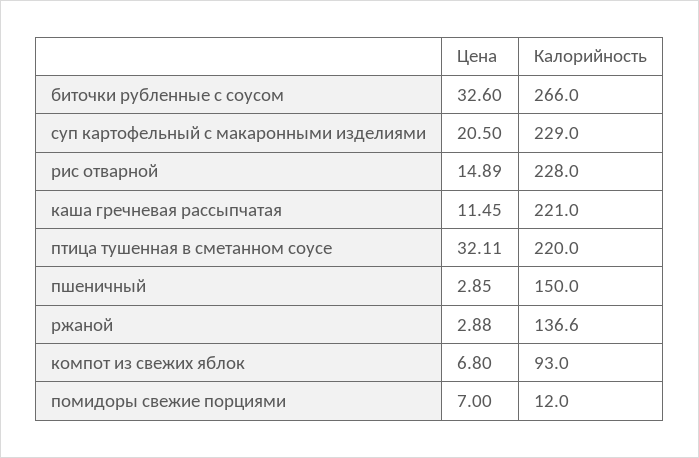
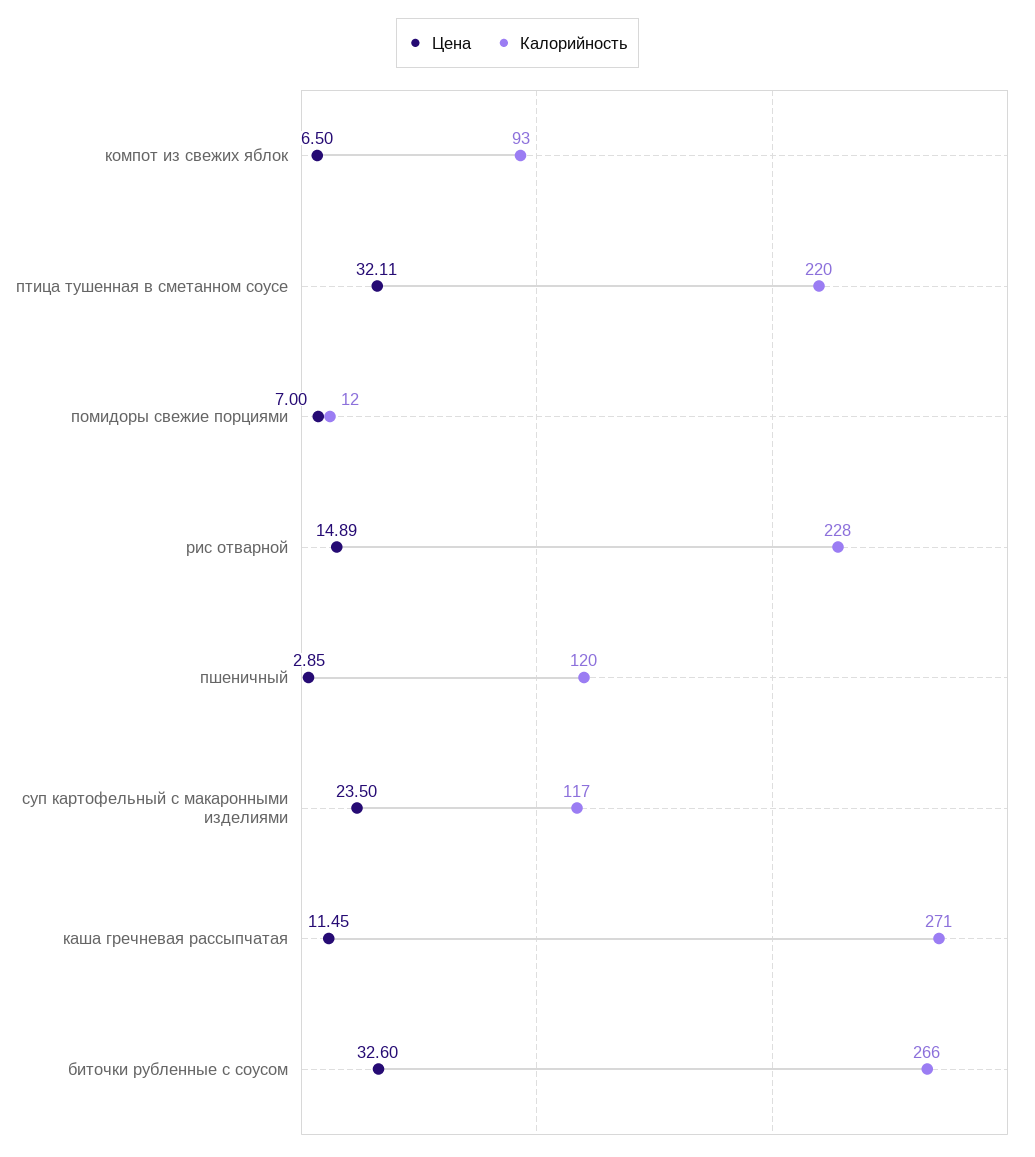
  {
    "Цена": {
      "биточки рубленные с соусом": 32.6,
-     "суп картофельный с макаронными изделиями": 20.5,
+     "суп картофельный с макаронными изделиями": 23.5,
      "рис отварной": 14.89,
      "каша гречневая рассыпчатая": 11.45,
      "птица тушенная в сметанном соусе": 32.11,
      "пшеничный": 2.85,
-     "ржаной": 2.88,
-     "компот из свежих яблок": 6.8,
+     "компот из свежих яблок": 6.5,
      "помидоры свежие порциями": 7
    },
    "Калорийность": {
      "биточки рубленные с соусом": 266,
-     "суп картофельный с макаронными изделиями": 229,
+     "суп картофельный с макаронными изделиями": 117,
      "рис отварной": 228,
-     "каша гречневая рассыпчатая": 221,
+     "каша гречневая рассыпчатая": 271,
      "птица тушенная в сметанном соусе": 220,
-     "пшеничный": 150,
+     "пшеничный": 120,
-     "ржаной": 136.6,
      "компот из свежих яблок": 93,
      "помидоры свежие порциями": 12
    }
  }

